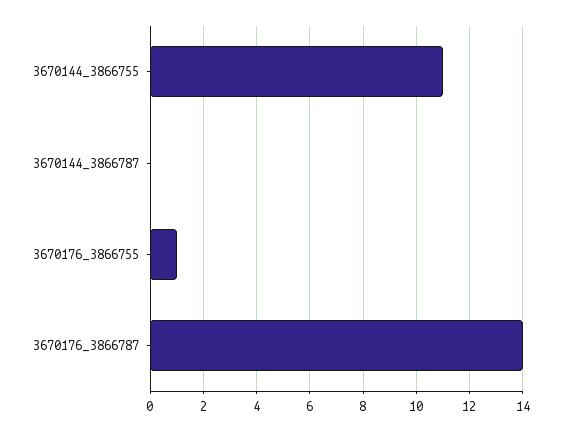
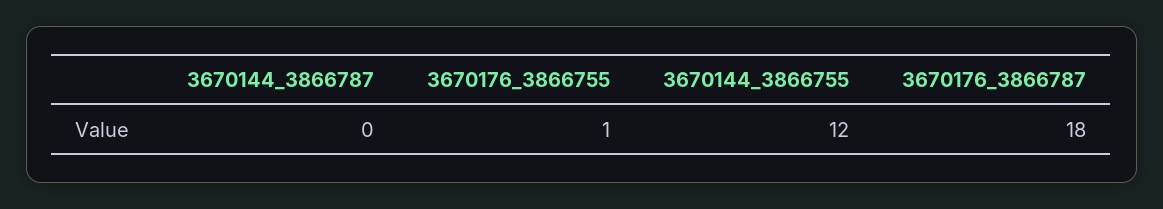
  {
-   "3670144_3866755": 11,
+   "3670144_3866755": 12,
    "3670144_3866787": 0,
    "3670176_3866755": 1,
-   "3670176_3866787": 14
+   "3670176_3866787": 18
  }

